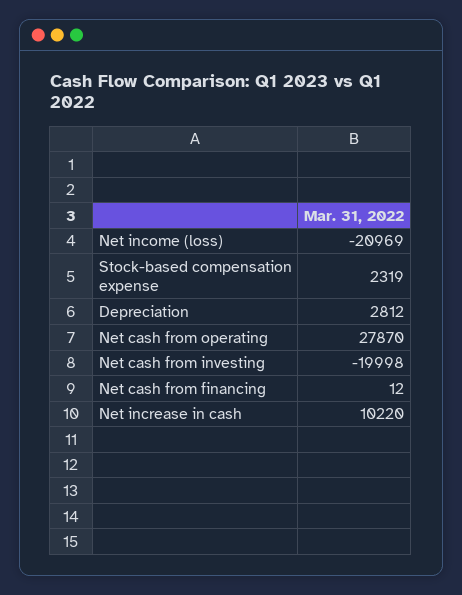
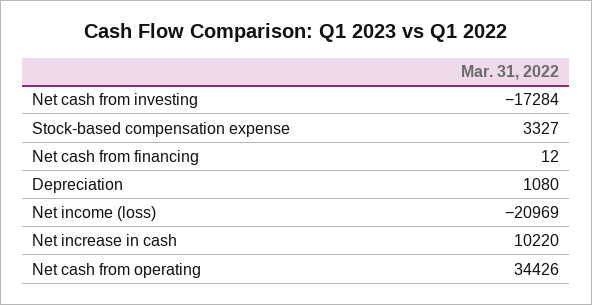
  {
    "Net income (loss)": -20969,
-   "Stock-based compensation expense": 2319,
+   "Stock-based compensation expense": 3327,
-   "Depreciation": 2812,
+   "Depreciation": 1080,
-   "Net cash from operating": 27870,
+   "Net cash from operating": 34426,
-   "Net cash from investing": -19998,
+   "Net cash from investing": -17284,
    "Net cash from financing": 12,
    "Net increase in cash": 10220
  }

